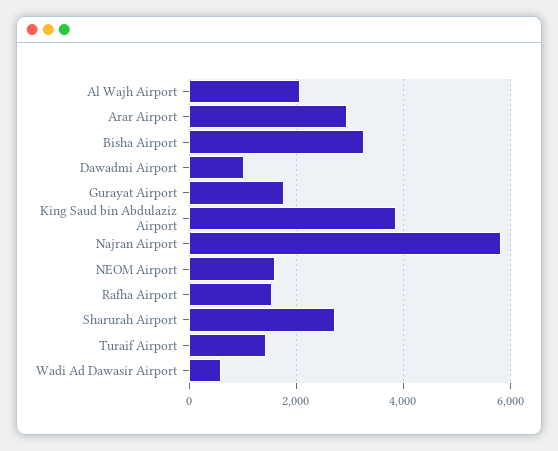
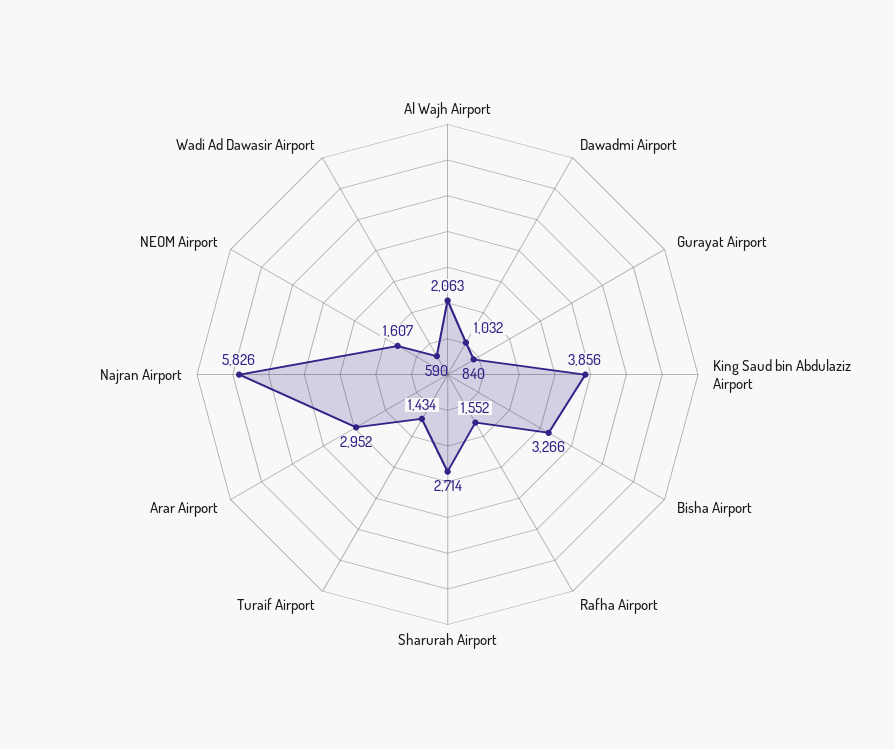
  {
    "Al Wajh Airport": 2063,
    "Arar Airport": 2952,
    "Bisha Airport": 3266,
    "Dawadmi Airport": 1032,
-   "Gurayat Airport": 1800,
+   "Gurayat Airport": 840,
    "King Saud bin Abdulaziz Airport": 3856,
    "Najran Airport": 5826,
    "NEOM Airport": 1607,
    "Rafha Airport": 1552,
    "Sharurah Airport": 2714,
    "Turaif Airport": 1434,
    "Wadi Ad Dawasir Airport": 590
  }

